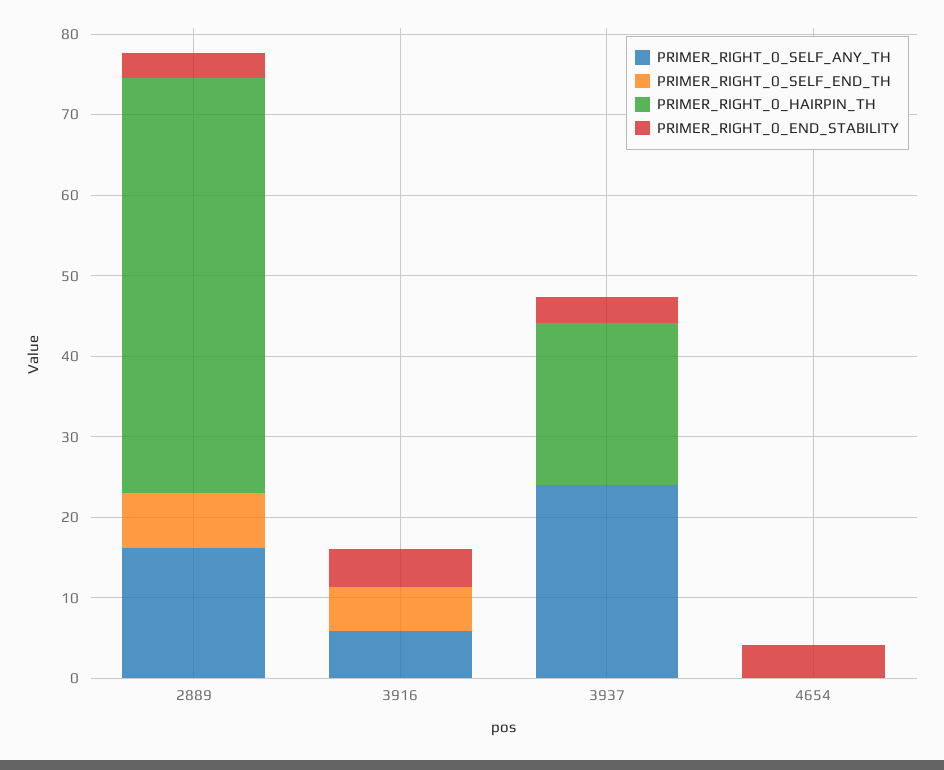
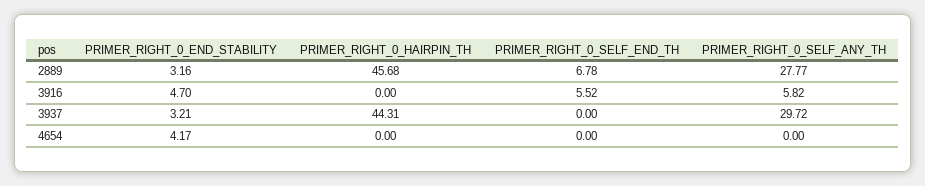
  {
    "PRIMER_RIGHT_0_SELF_ANY_TH": {
-     "2889": 16,
+     "2889": 27.77,
      "3916": 5.82,
-     "3937": 24,
+     "3937": 29.72,
      "4654": 0
    },
    "PRIMER_RIGHT_0_SELF_END_TH": {
      "2889": 6.78,
      "3916": 5.52,
      "3937": 0,
      "4654": 0
    },
    "PRIMER_RIGHT_0_HAIRPIN_TH": {
-     "2889": 52,
+     "2889": 45.68,
      "3916": 0,
-     "3937": 20,
+     "3937": 44.31,
      "4654": 0
    },
    "PRIMER_RIGHT_0_END_STABILITY": {
      "2889": 3.16,
      "3916": 4.7,
      "3937": 3.21,
      "4654": 4.17
    }
  }

